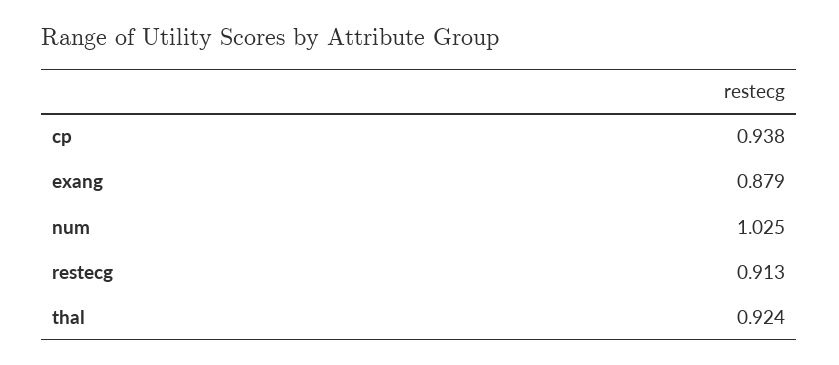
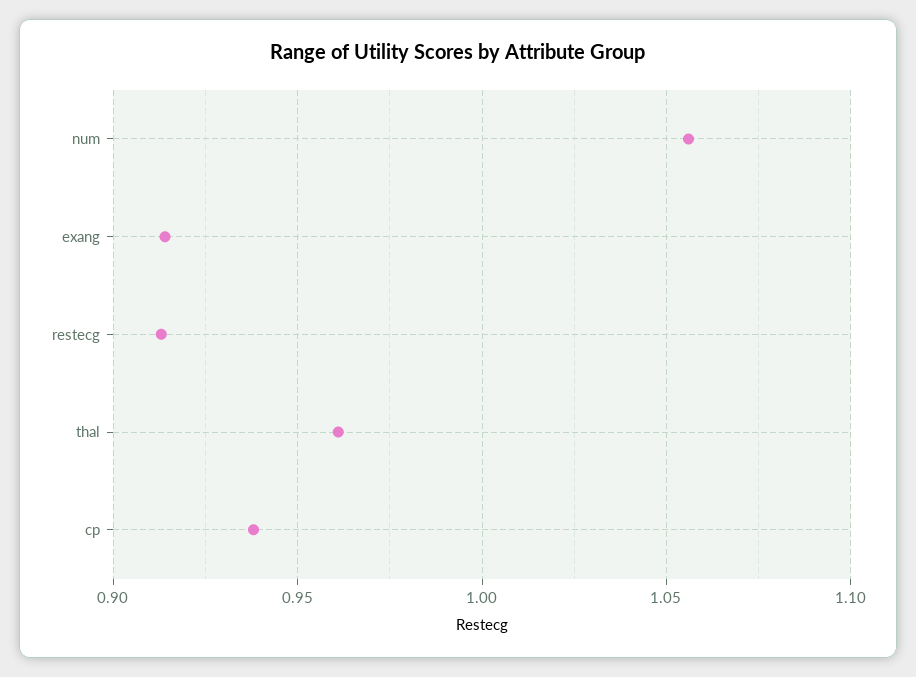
  {
    "cp": 0.938,
-   "exang": 0.879,
+   "exang": 0.915,
-   "num": 1.025,
+   "num": 1.055,
    "restecg": 0.913,
-   "thal": 0.924
+   "thal": 0.96
  }

